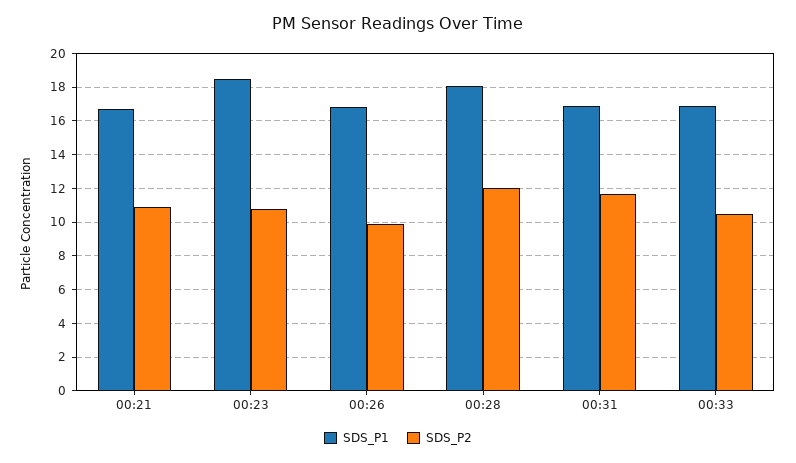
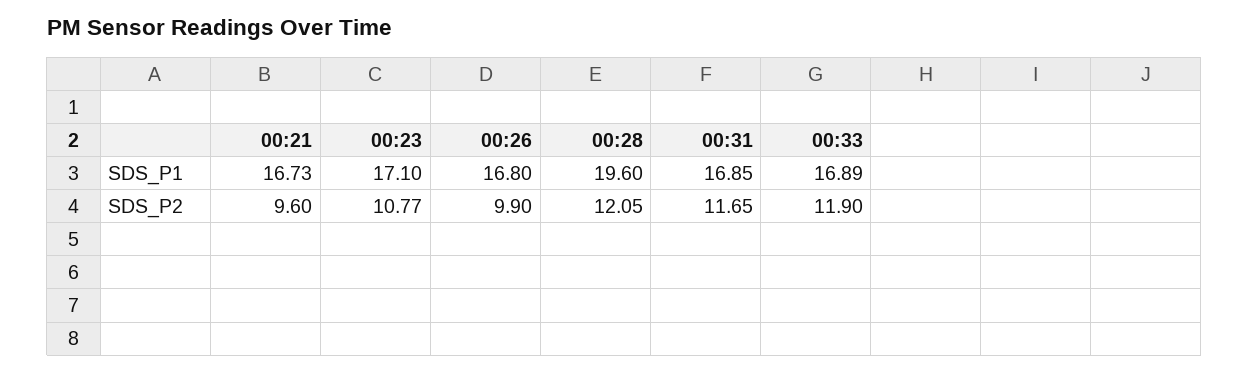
  {
    "SDS_P1": {
      "00:21": 16.73,
-     "00:23": 18.5,
+     "00:23": 17.1,
      "00:26": 16.8,
-     "00:28": 18,
+     "00:28": 19.6,
      "00:31": 16.85,
      "00:33": 16.89
    },
    "SDS_P2": {
-     "00:21": 11,
+     "00:21": 9.6,
      "00:23": 10.77,
      "00:26": 9.9,
      "00:28": 12.05,
      "00:31": 11.65,
-     "00:33": 10.5
+     "00:33": 11.9
    }
  }

